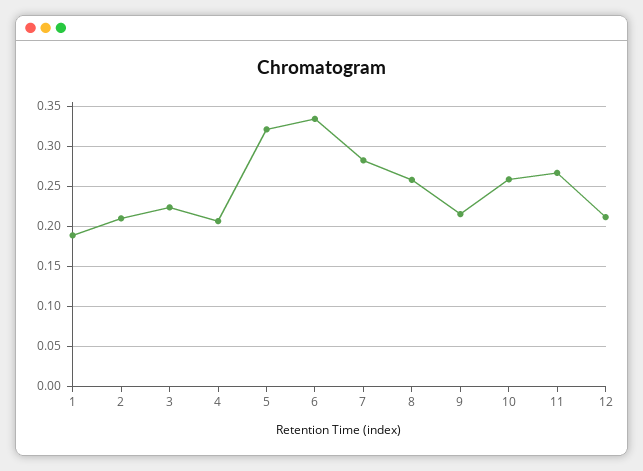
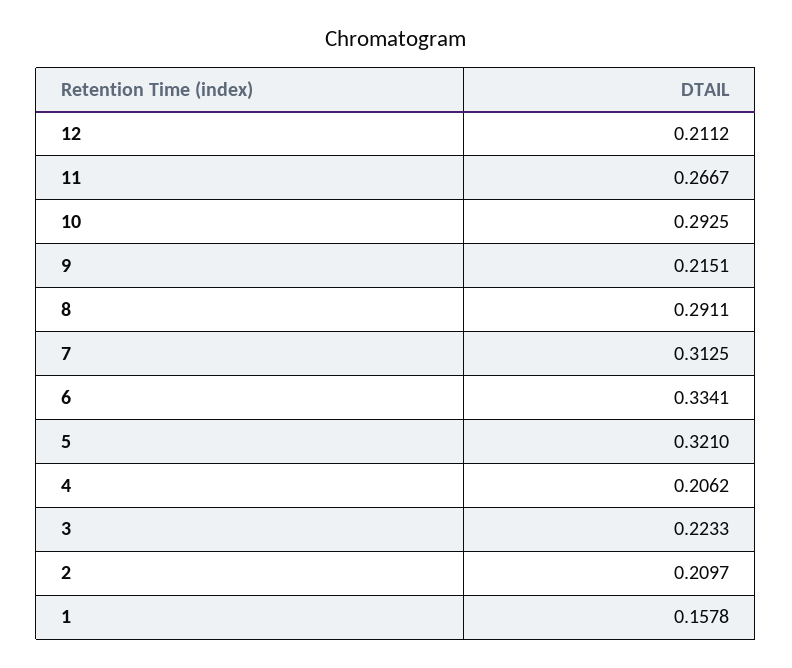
  {
-   "1": 0.19,
+   "1": 0.1578,
    "2": 0.2097,
    "3": 0.2233,
    "4": 0.2062,
    "5": 0.321,
    "6": 0.3341,
-   "7": 0.28,
+   "7": 0.3125,
-   "8": 0.26,
+   "8": 0.2911,
    "9": 0.2151,
-   "10": 0.26,
+   "10": 0.2925,
    "11": 0.2667,
    "12": 0.2112
  }

